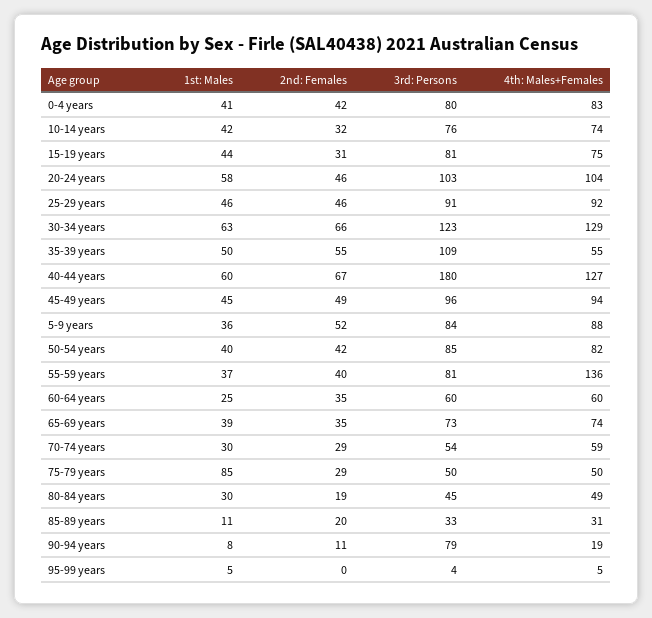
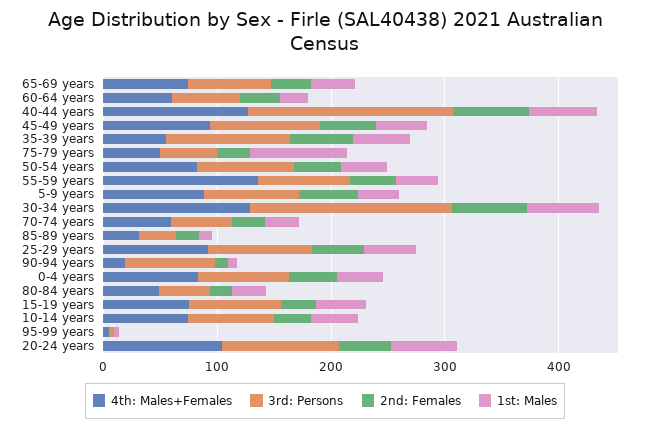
  {
    "1st: Males": {
      "0-4 years": 41,
      "10-14 years": 42,
      "15-19 years": 44,
      "20-24 years": 58,
      "25-29 years": 46,
      "30-34 years": 63,
      "35-39 years": 50,
      "40-44 years": 60,
      "45-49 years": 45,
      "5-9 years": 36,
      "50-54 years": 40,
      "55-59 years": 37,
      "60-64 years": 25,
      "65-69 years": 39,
      "70-74 years": 30,
      "75-79 years": 85,
      "80-84 years": 30,
      "85-89 years": 11,
      "90-94 years": 8,
      "95-99 years": 5
    },
    "2nd: Females": {
      "0-4 years": 42,
      "10-14 years": 32,
      "15-19 years": 31,
      "20-24 years": 46,
      "25-29 years": 46,
      "30-34 years": 66,
      "35-39 years": 55,
      "40-44 years": 67,
      "45-49 years": 49,
      "5-9 years": 52,
      "50-54 years": 42,
      "55-59 years": 40,
      "60-64 years": 35,
      "65-69 years": 35,
      "70-74 years": 29,
      "75-79 years": 29,
      "80-84 years": 19,
      "85-89 years": 20,
      "90-94 years": 11,
      "95-99 years": 0
    },
    "3rd: Persons": {
      "0-4 years": 80,
      "10-14 years": 76,
      "15-19 years": 81,
      "20-24 years": 103,
      "25-29 years": 91,
-     "30-34 years": 123,
+     "30-34 years": 180,
      "35-39 years": 109,
      "40-44 years": 180,
      "45-49 years": 96,
      "5-9 years": 84,
      "50-54 years": 85,
      "55-59 years": 81,
      "60-64 years": 60,
      "65-69 years": 73,
      "70-74 years": 54,
      "75-79 years": 50,
      "80-84 years": 45,
      "85-89 years": 33,
      "90-94 years": 79,
      "95-99 years": 4
    },
    "4th: Males+Females": {
      "0-4 years": 83,
      "10-14 years": 74,
      "15-19 years": 75,
      "20-24 years": 104,
      "25-29 years": 92,
      "30-34 years": 129,
      "35-39 years": 55,
      "40-44 years": 127,
      "45-49 years": 94,
      "5-9 years": 88,
      "50-54 years": 82,
      "55-59 years": 136,
      "60-64 years": 60,
      "65-69 years": 74,
      "70-74 years": 59,
      "75-79 years": 50,
      "80-84 years": 49,
      "85-89 years": 31,
      "90-94 years": 19,
      "95-99 years": 5
    }
  }

